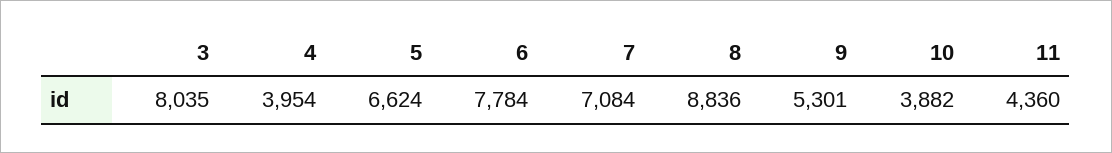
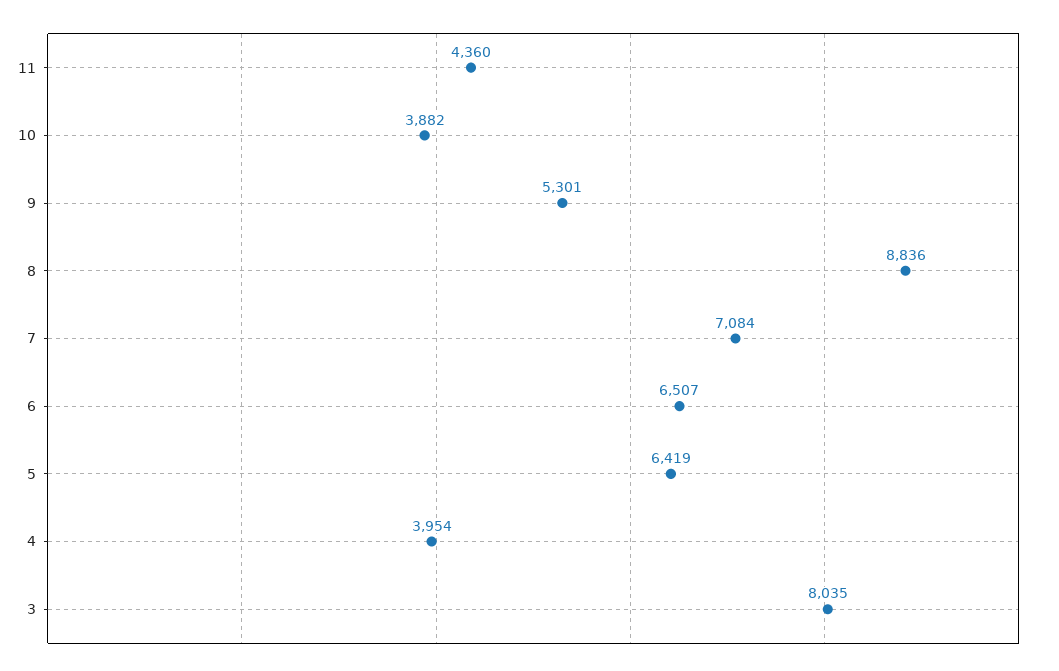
  {
    "3": 8035,
    "4": 3954,
-   "5": 6624,
+   "5": 6419,
-   "6": 7784,
+   "6": 6507,
    "7": 7084,
    "8": 8836,
    "9": 5301,
    "10": 3882,
    "11": 4360
  }

